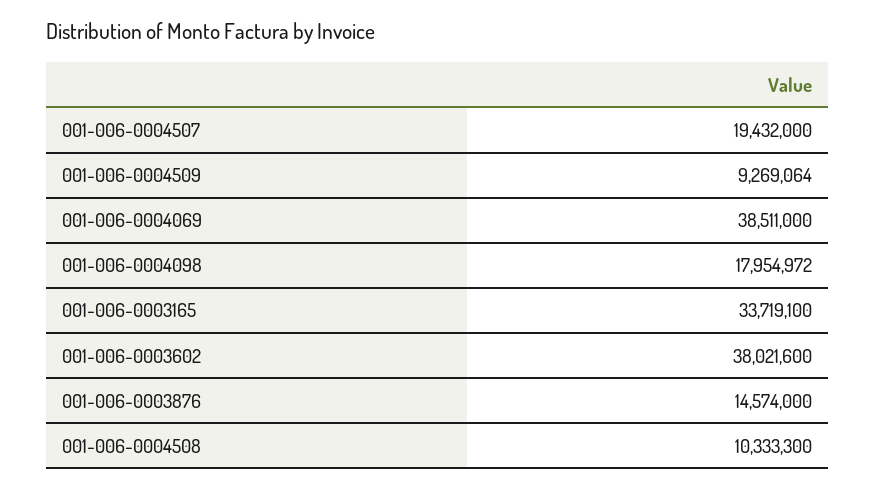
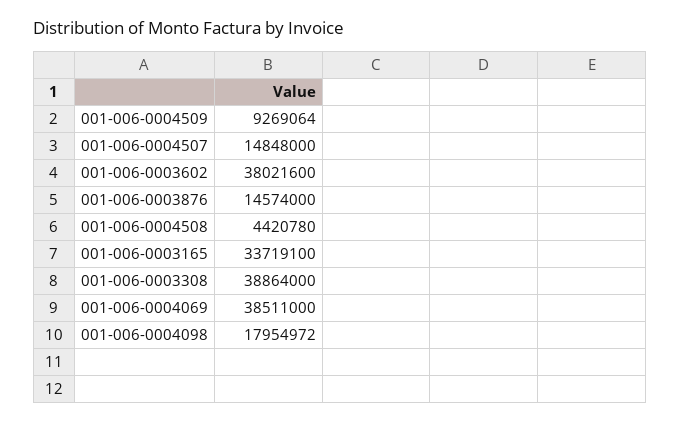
  {
-   "001-006-0004507": 19432000,
+   "001-006-0004507": 14848000,
    "001-006-0004509": 9269064,
    "001-006-0004069": 38511000,
    "001-006-0004098": 17954972,
    "001-006-0003165": 33719100,
    "001-006-0003602": 38021600,
    "001-006-0003876": 14574000,
-   "001-006-0004508": 10333300
+   "001-006-0004508": 4420780,
+   "001-006-0003308": 38864000
  }

